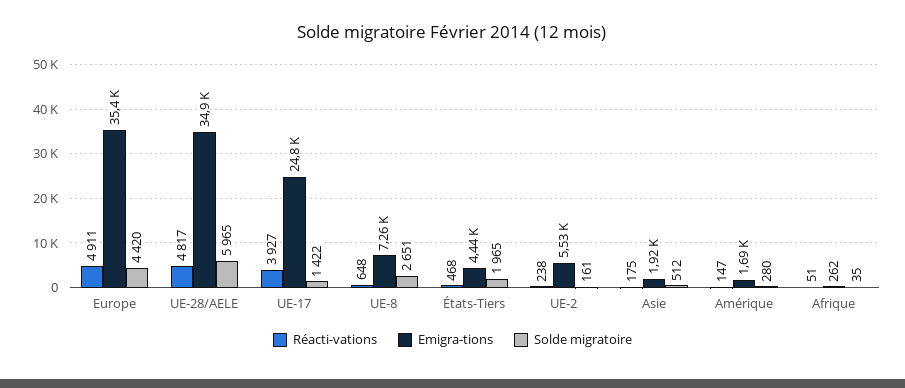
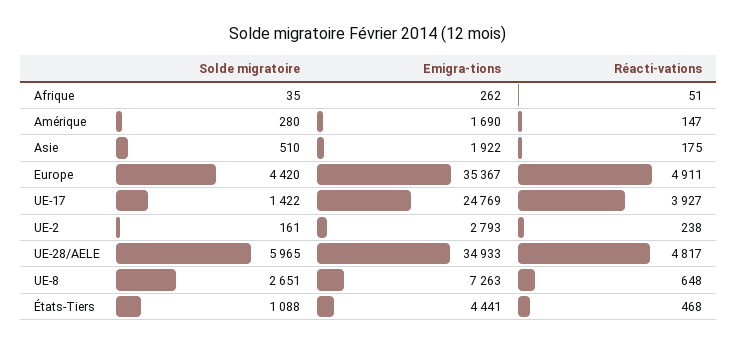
  {
    "Réacti-vations": {
      "Europe": 4911,
      "UE-28/AELE": 4817,
      "UE-17": 3927,
      "UE-8": 648,
      "États-Tiers": 468,
      "UE-2": 238,
      "Asie": 175,
      "Amérique": 147,
      "Afrique": 51
    },
    "Emigra-tions": {
      "Europe": 35367,
      "UE-28/AELE": 34933,
      "UE-17": 24769,
      "UE-8": 7263,
      "États-Tiers": 4441,
-     "UE-2": 5530,
+     "UE-2": 2793,
      "Asie": 1922,
      "Amérique": 1690,
      "Afrique": 262
    },
    "Solde migratoire": {
      "Europe": 4420,
      "UE-28/AELE": 5965,
      "UE-17": 1422,
      "UE-8": 2651,
-     "États-Tiers": 1965,
+     "États-Tiers": 1088,
      "UE-2": 161,
-     "Asie": 512,
+     "Asie": 510,
      "Amérique": 280,
      "Afrique": 35
    }
  }

